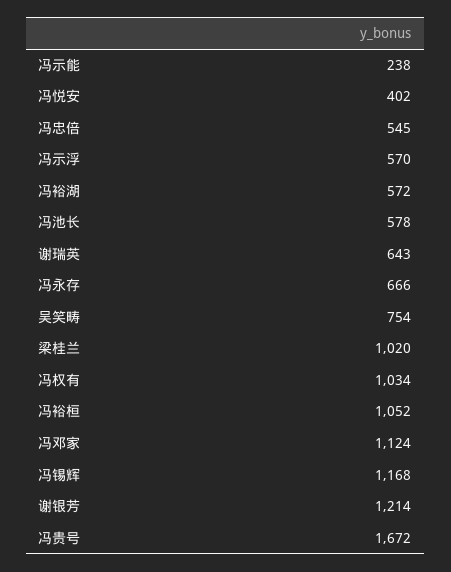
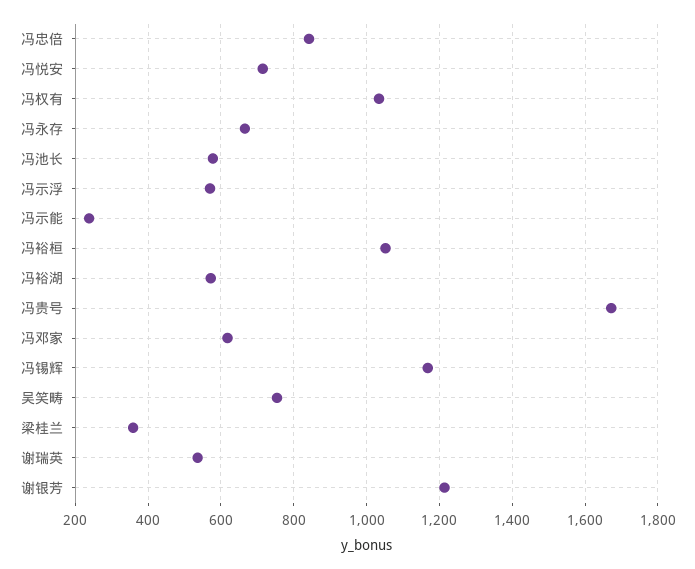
  {
    "冯示能": 238,
-   "冯悦安": 402,
+   "冯悦安": 720,
-   "冯忠倍": 545,
+   "冯忠倍": 840,
    "冯示浮": 570,
    "冯裕湖": 572,
    "冯池长": 578,
-   "谢瑞英": 643,
+   "谢瑞英": 540,
    "冯永存": 666,
    "吴笑畴": 754,
-   "梁桂兰": 1020,
+   "梁桂兰": 360,
    "冯权有": 1034,
    "冯裕桓": 1052,
-   "冯邓家": 1124,
+   "冯邓家": 620,
    "冯锡辉": 1168,
    "谢银芳": 1214,
    "冯贵号": 1672
  }

